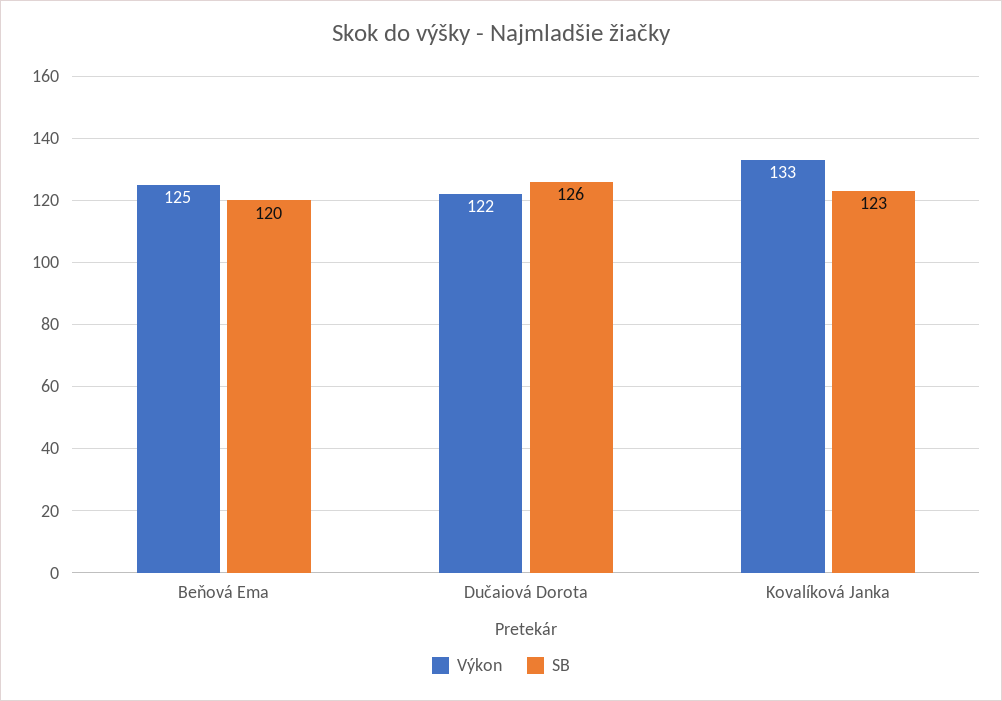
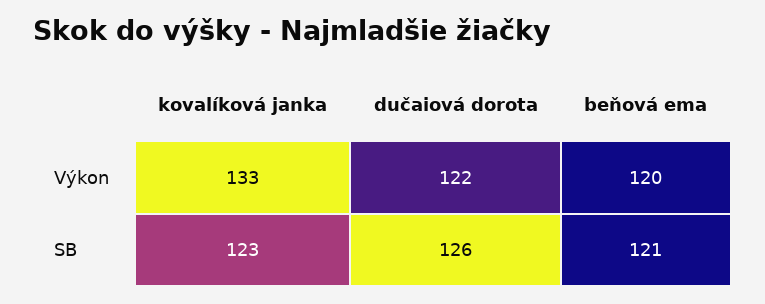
  {
    "Výkon": {
-     "Beňová Ema": 125,
+     "Beňová Ema": 120,
      "Dučaiová Dorota": 122,
      "Kovalíková Janka": 133
    },
    "SB": {
-     "Beňová Ema": 120,
+     "Beňová Ema": 121,
      "Dučaiová Dorota": 126,
      "Kovalíková Janka": 123
    }
  }

